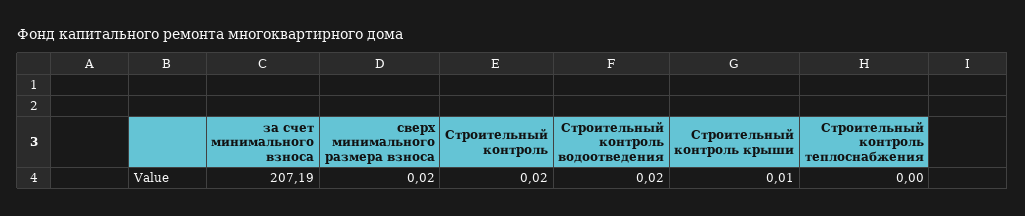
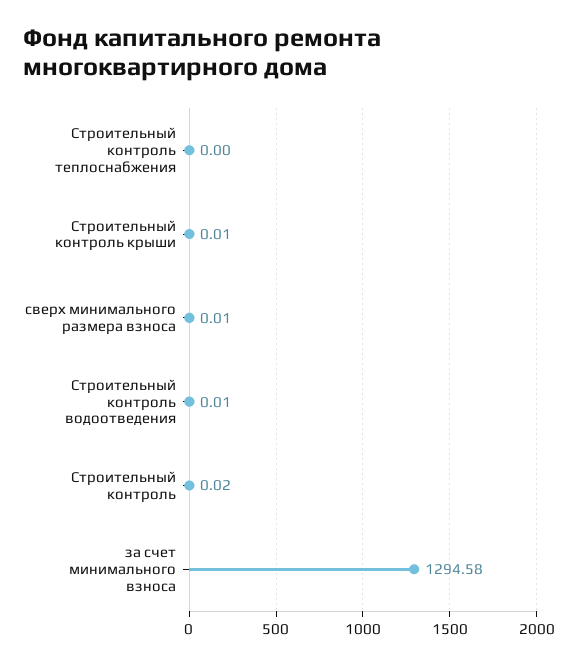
  {
-   "за счет минимального взноса": 207.19,
+   "за счет минимального взноса": 1294.58,
-   "сверх минимального размера взноса": 0.02,
+   "сверх минимального размера взноса": 0.01,
    "Строительный контроль": 0.02,
-   "Строительный контроль водоотведения": 0.02,
+   "Строительный контроль водоотведения": 0.01,
    "Строительный контроль крыши": 0.01,
    "Строительный контроль теплоснабжения": 0
  }

